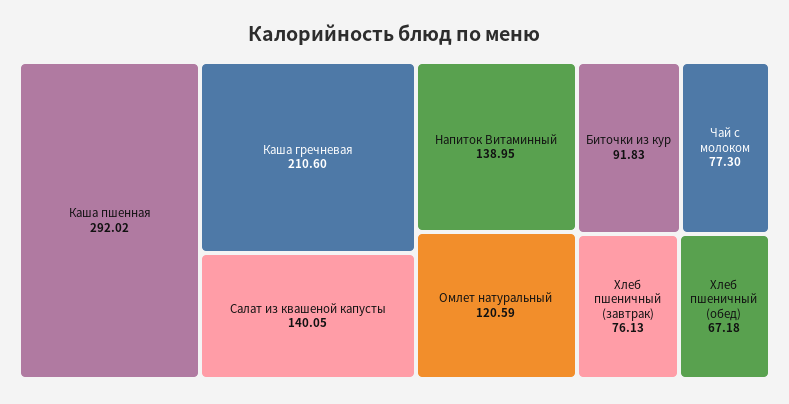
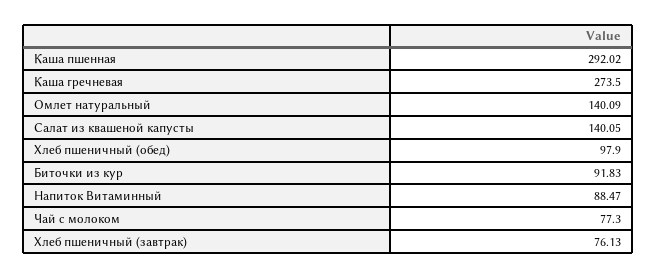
  {
    "Каша пшенная": 292.02,
-   "Каша гречневая": 210.6,
+   "Каша гречневая": 273.5,
    "Салат из квашеной капусты": 140.05,
-   "Напиток Витаминный": 138.95,
+   "Напиток Витаминный": 88.47,
-   "Омлет натуральный": 120.59,
+   "Омлет натуральный": 140.09,
    "Биточки из кур": 91.83,
    "Чай с молоком": 77.3,
    "Хлеб пшеничный (завтрак)": 76.13,
-   "Хлеб пшеничный (обед)": 67.18
+   "Хлеб пшеничный (обед)": 97.9
  }

